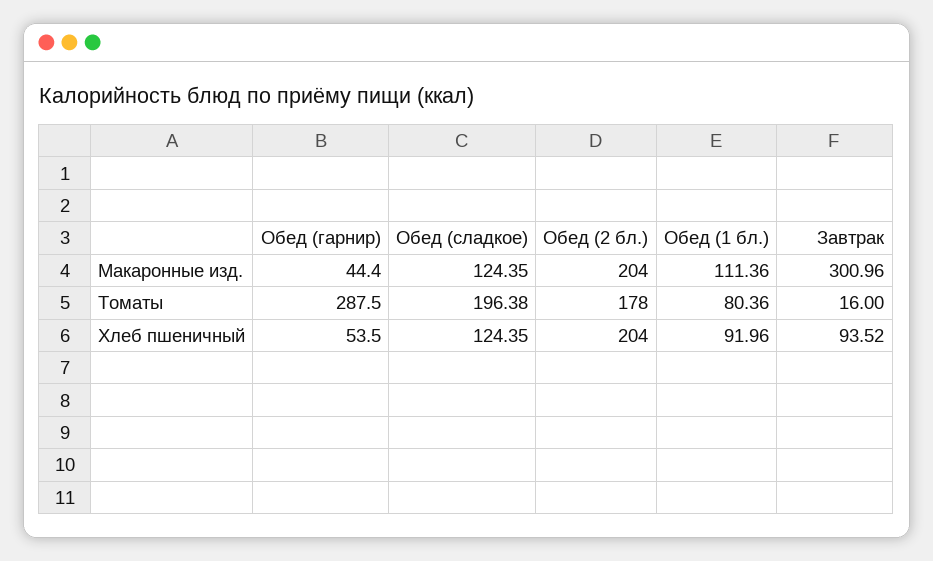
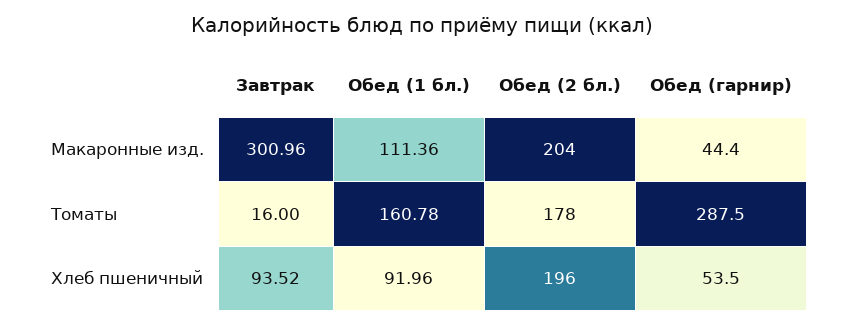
  {
    "Обед (гарнир)": {
      "Макаронные изд.": 44.4,
      "Томаты": 287.5,
      "Хлеб пшеничный": 53.5
    },
-   "Обед (сладкое)": {
-     "Макаронные изд.": 124.35,
-     "Томаты": 196.38,
-     "Хлеб пшеничный": 124.35
-   },
    "Обед (2 бл.)": {
      "Макаронные изд.": 204,
      "Томаты": 178,
-     "Хлеб пшеничный": 204
+     "Хлеб пшеничный": 196
    },
    "Обед (1 бл.)": {
      "Макаронные изд.": 111.36,
-     "Томаты": 80.36,
+     "Томаты": 160.78,
      "Хлеб пшеничный": 91.96
    },
    "Завтрак": {
      "Макаронные изд.": 300.96,
      "Томаты": 16,
      "Хлеб пшеничный": 93.52
    }
  }

